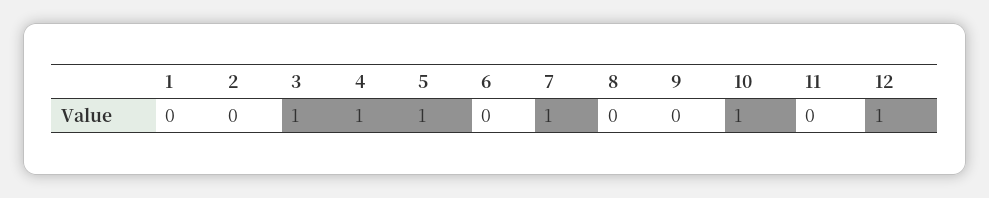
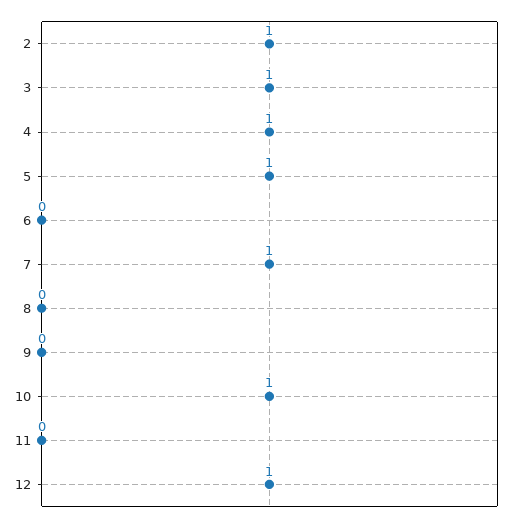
  {
-   "1": 0,
-   "2": 0,
+   "2": 1,
    "3": 1,
    "4": 1,
    "5": 1,
    "6": 0,
    "7": 1,
    "8": 0,
    "9": 0,
    "10": 1,
    "11": 0,
    "12": 1
  }

